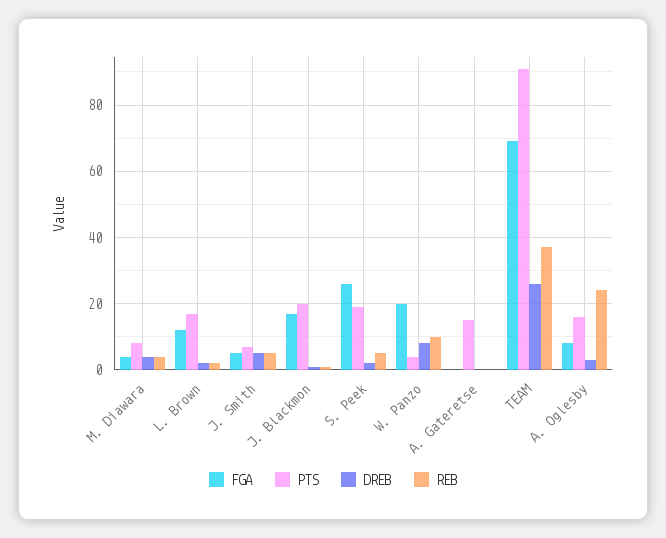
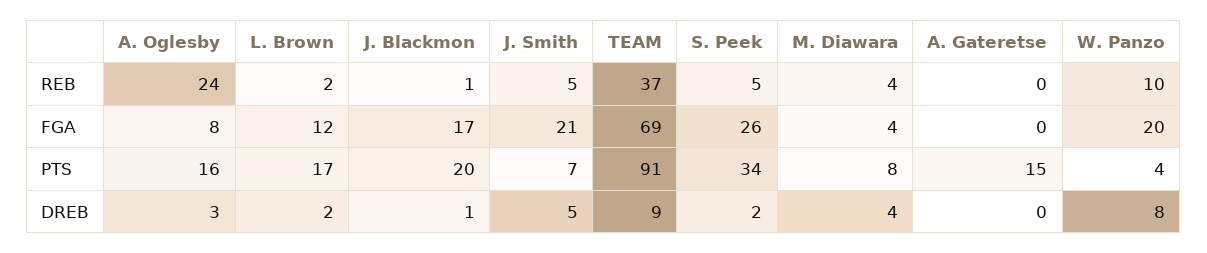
  {
    "FGA": {
      "M. Diawara": 4,
      "L. Brown": 12,
-     "J. Smith": 5,
+     "J. Smith": 21,
      "J. Blackmon": 17,
      "S. Peek": 26,
      "W. Panzo": 20,
      "A. Gateretse": 0,
      "TEAM": 69,
      "A. Oglesby": 8
    },
    "PTS": {
      "M. Diawara": 8,
      "L. Brown": 17,
      "J. Smith": 7,
      "J. Blackmon": 20,
-     "S. Peek": 20,
+     "S. Peek": 34,
      "W. Panzo": 4,
      "A. Gateretse": 15,
      "TEAM": 91,
      "A. Oglesby": 16
    },
    "DREB": {
      "M. Diawara": 4,
      "L. Brown": 2,
      "J. Smith": 5,
      "J. Blackmon": 1,
      "S. Peek": 2,
      "W. Panzo": 8,
      "A. Gateretse": 0,
-     "TEAM": 25,
+     "TEAM": 9,
      "A. Oglesby": 3
    },
    "REB": {
      "M. Diawara": 4,
      "L. Brown": 2,
      "J. Smith": 5,
      "J. Blackmon": 1,
      "S. Peek": 5,
      "W. Panzo": 10,
      "A. Gateretse": 0,
      "TEAM": 37,
      "A. Oglesby": 24
    }
  }

